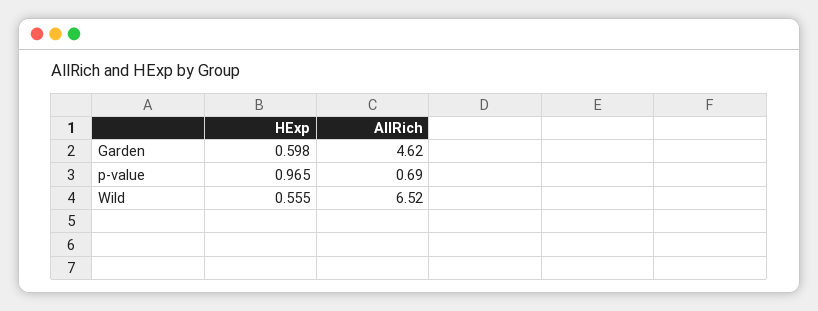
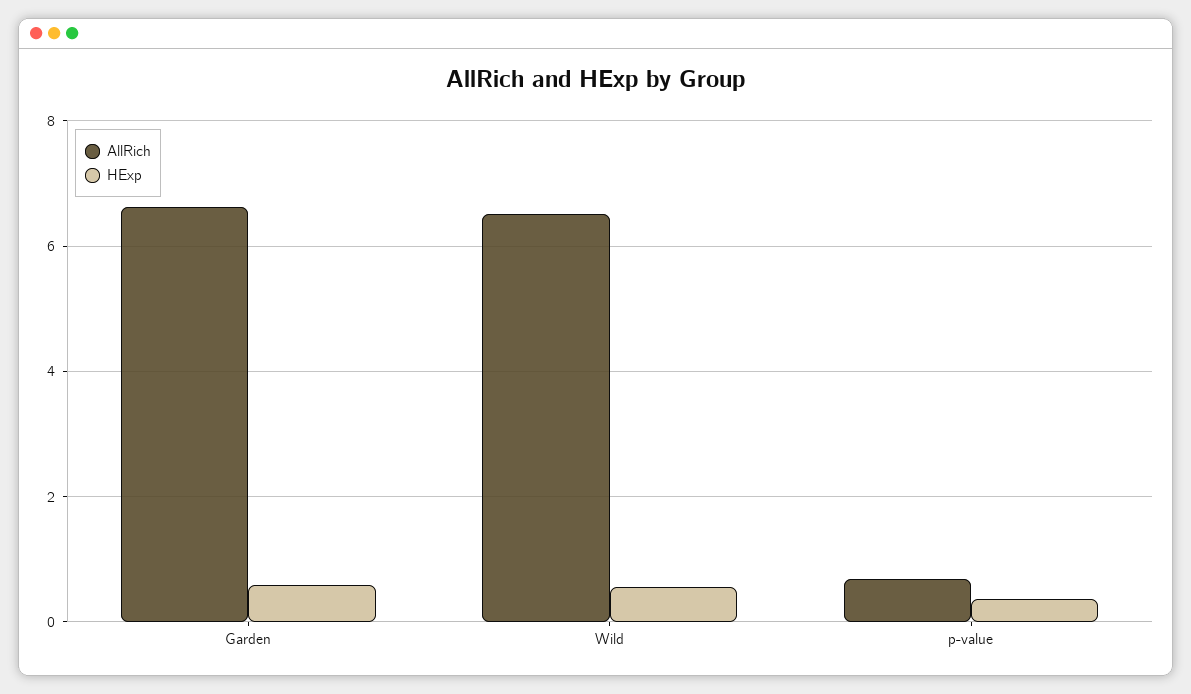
  {
    "HExp": {
      "Garden": 0.598,
-     "p-value": 0.965,
+     "p-value": 0.4,
      "Wild": 0.555
    },
    "AllRich": {
-     "Garden": 4.62,
+     "Garden": 6.6,
      "p-value": 0.69,
      "Wild": 6.52
    }
  }

